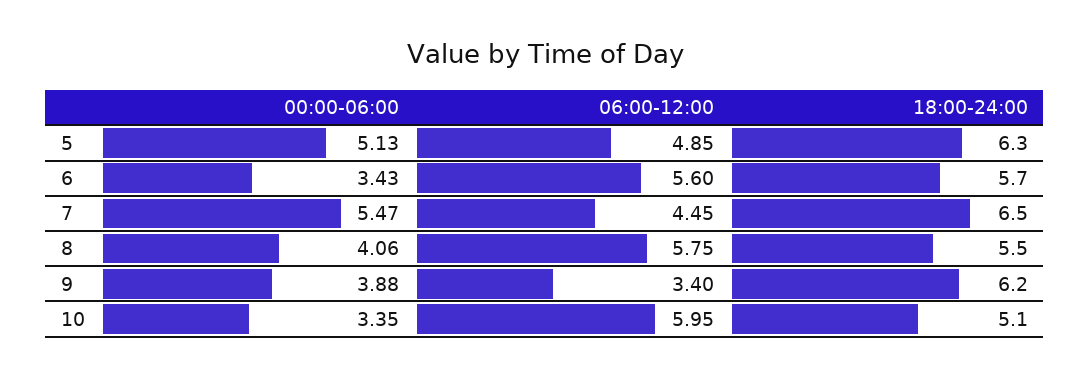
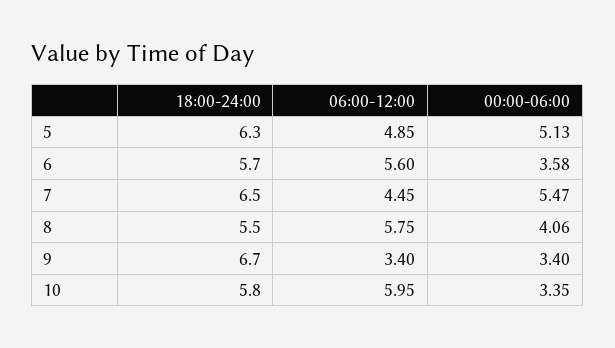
  {
    "00:00-06:00": {
      "5": 5.13,
-     "6": 3.43,
+     "6": 3.58,
      "7": 5.47,
      "8": 4.06,
-     "9": 3.88,
+     "9": 3.4,
      "10": 3.35
    },
    "06:00-12:00": {
      "5": 4.85,
      "6": 5.6,
      "7": 4.45,
      "8": 5.75,
      "9": 3.4,
      "10": 5.95
    },
    "18:00-24:00": {
      "5": 6.3,
      "6": 5.7,
      "7": 6.5,
      "8": 5.5,
-     "9": 6.2,
+     "9": 6.7,
-     "10": 5.1
+     "10": 5.8
    }
  }

